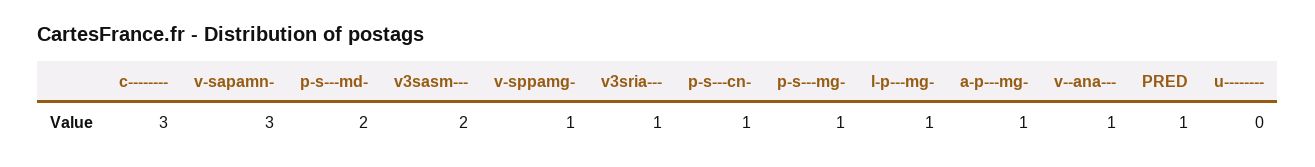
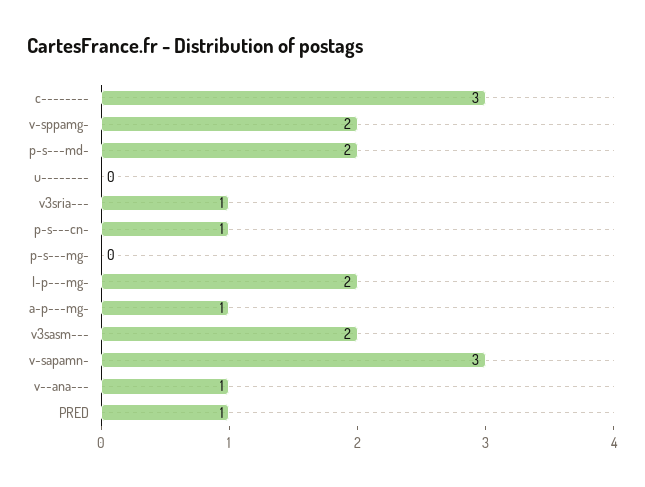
  {
    "c--------": 3,
    "v-sapamn-": 3,
    "p-s---md-": 2,
    "v3sasm---": 2,
-   "v-sppamg-": 1,
+   "v-sppamg-": 2,
    "v3sria---": 1,
    "p-s---cn-": 1,
-   "p-s---mg-": 1,
+   "p-s---mg-": 0,
-   "l-p---mg-": 1,
+   "l-p---mg-": 2,
    "a-p---mg-": 1,
    "v--ana---": 1,
    "PRED": 1,
    "u--------": 0
  }

